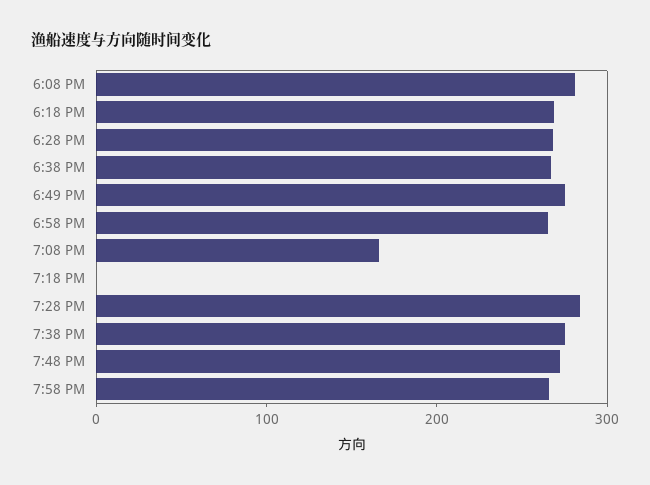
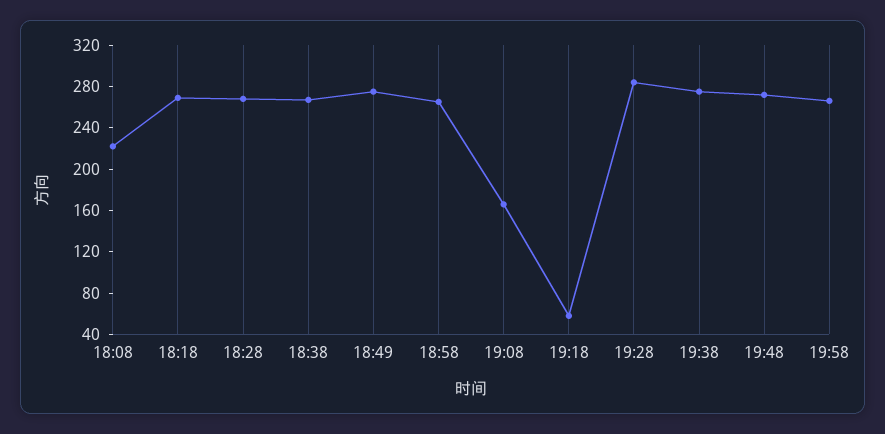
  {
-   "6:08 PM": 280,
+   "6:08 PM": 220,
    "6:18 PM": 270,
    "6:28 PM": 270,
    "6:38 PM": 270,
    "6:49 PM": 280,
    "6:58 PM": 270,
    "7:08 PM": 170,
-   "7:18 PM": 0,
+   "7:18 PM": 60,
    "7:28 PM": 280,
    "7:38 PM": 280,
    "7:48 PM": 270,
    "7:58 PM": 270
  }

